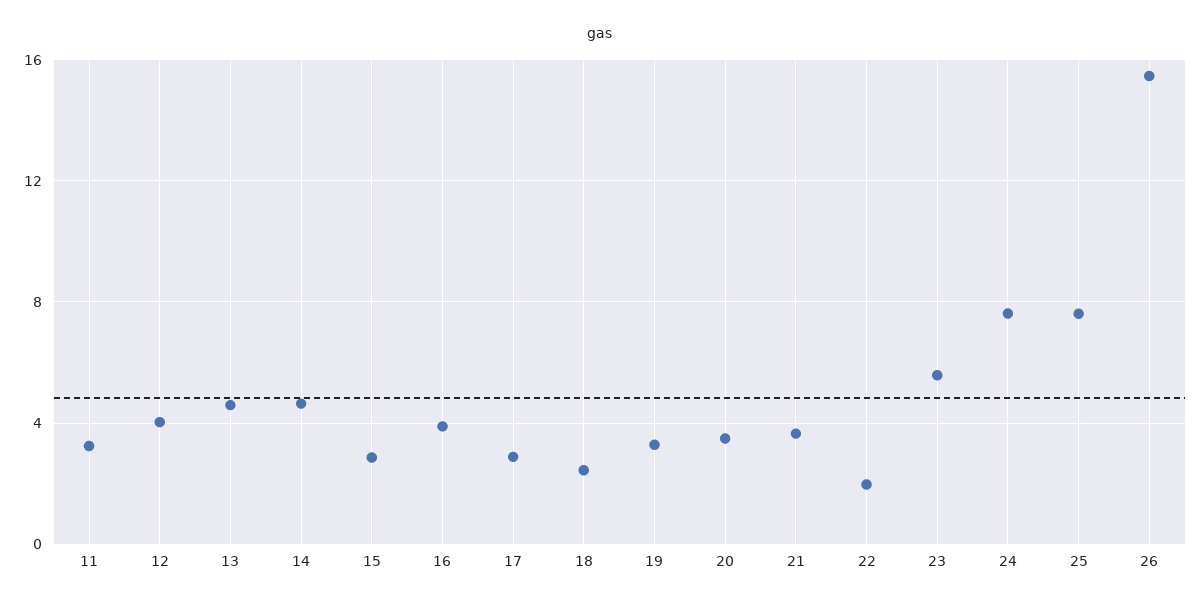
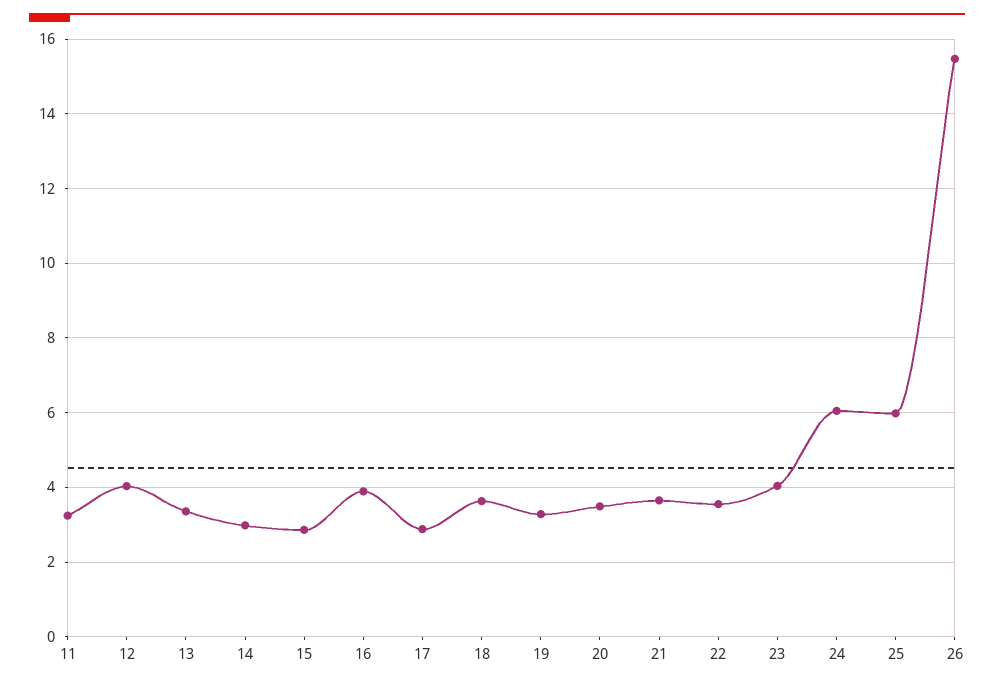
  {
    "11": 3.2,
    "12": 4,
-   "13": 4.5,
+   "13": 3.4,
-   "14": 4.5,
+   "14": 3,
    "15": 2.8,
    "16": 3.8,
    "17": 2.8,
-   "18": 2.5,
+   "18": 3.6,
    "19": 3.2,
    "20": 3.4,
    "21": 3.6,
-   "22": 2,
+   "22": 3.6,
-   "23": 5.5,
+   "23": 4,
-   "24": 7.5,
+   "24": 6,
-   "25": 7.5,
+   "25": 6,
    "26": 15.4
  }

